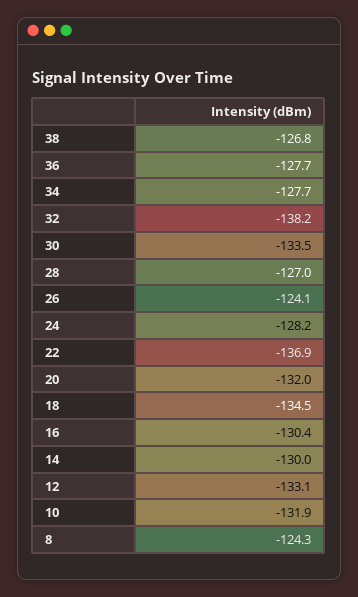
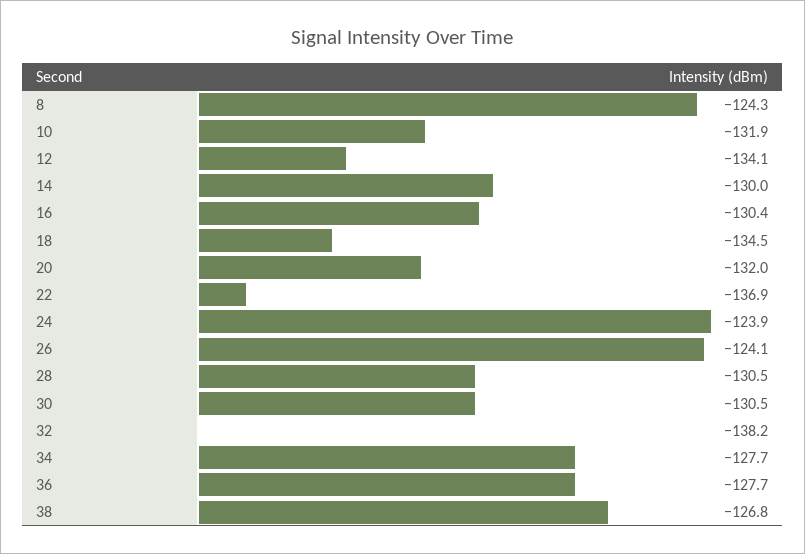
  {
    "38": -126.8,
    "36": -127.7,
    "34": -127.7,
    "32": -138.2,
-   "30": -133.5,
+   "30": -130.5,
-   "28": -127,
+   "28": -130.5,
    "26": -124.1,
-   "24": -128.2,
+   "24": -123.9,
    "22": -136.9,
    "20": -132,
    "18": -134.5,
    "16": -130.4,
    "14": -130,
-   "12": -133.1,
+   "12": -134.1,
    "10": -131.9,
    "8": -124.3
  }

